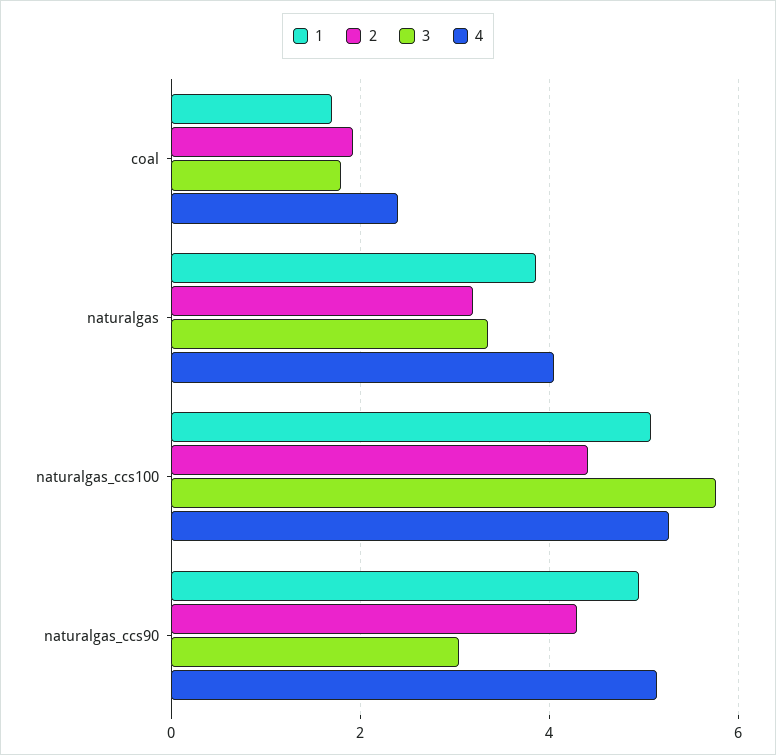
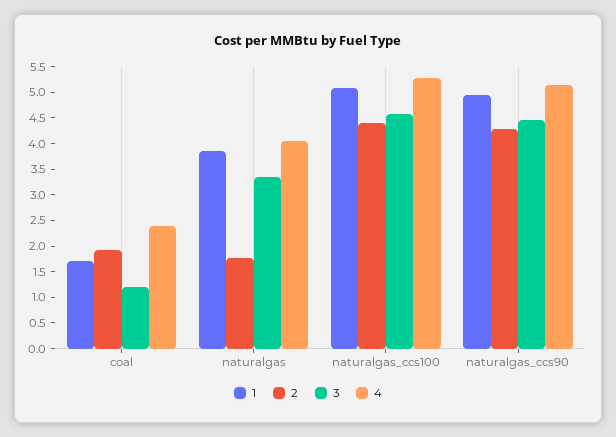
  {
    "1": {
      "coal": 1.8,
      "naturalgas": 3.8,
      "naturalgas_ccs100": 5,
      "naturalgas_ccs90": 5
    },
    "2": {
      "coal": 2,
-     "naturalgas": 3.2,
+     "naturalgas": 1.75,
      "naturalgas_ccs100": 4.4,
      "naturalgas_ccs90": 4.2
    },
    "3": {
-     "coal": 1.8,
+     "coal": 1.25,
      "naturalgas": 3.4,
-     "naturalgas_ccs100": 5.8,
+     "naturalgas_ccs100": 4.5,
-     "naturalgas_ccs90": 3
+     "naturalgas_ccs90": 4.5
    },
    "4": {
      "coal": 2.4,
      "naturalgas": 4,
      "naturalgas_ccs100": 5.2,
      "naturalgas_ccs90": 5.2
    }
  }

